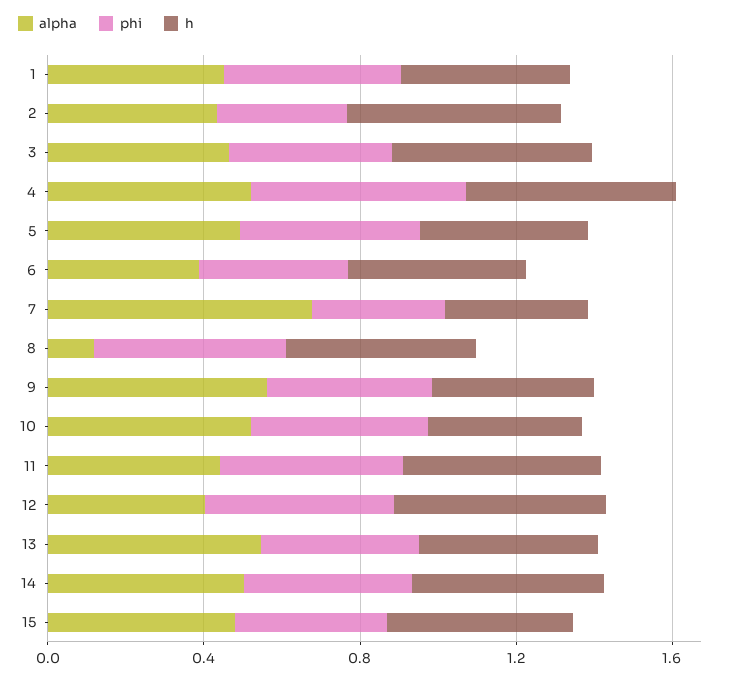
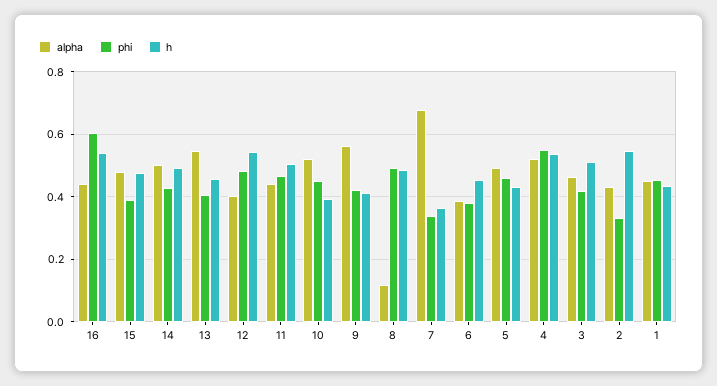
  {
    "alpha": {
      "1": 0.46,
      "2": 0.44,
      "3": 0.46,
      "4": 0.52,
      "5": 0.5,
      "6": 0.38,
      "7": 0.68,
      "8": 0.12,
      "9": 0.56,
      "10": 0.52,
      "11": 0.44,
      "12": 0.4,
      "13": 0.54,
      "14": 0.5,
-     "15": 0.48
+     "15": 0.48,
+     "16": 0.44
    },
    "phi": {
      "1": 0.46,
      "2": 0.34,
      "3": 0.42,
      "4": 0.56,
      "5": 0.46,
      "6": 0.38,
      "7": 0.34,
      "8": 0.5,
      "9": 0.42,
      "10": 0.46,
      "11": 0.46,
      "12": 0.48,
      "13": 0.4,
      "14": 0.42,
-     "15": 0.4
+     "15": 0.4,
+     "16": 0.6
    },
    "h": {
      "1": 0.44,
      "2": 0.54,
      "3": 0.52,
      "4": 0.54,
      "5": 0.44,
      "6": 0.46,
      "7": 0.36,
      "8": 0.48,
      "9": 0.42,
      "10": 0.4,
      "11": 0.5,
      "12": 0.54,
      "13": 0.46,
      "14": 0.5,
-     "15": 0.48
+     "15": 0.48,
+     "16": 0.54
    }
  }

